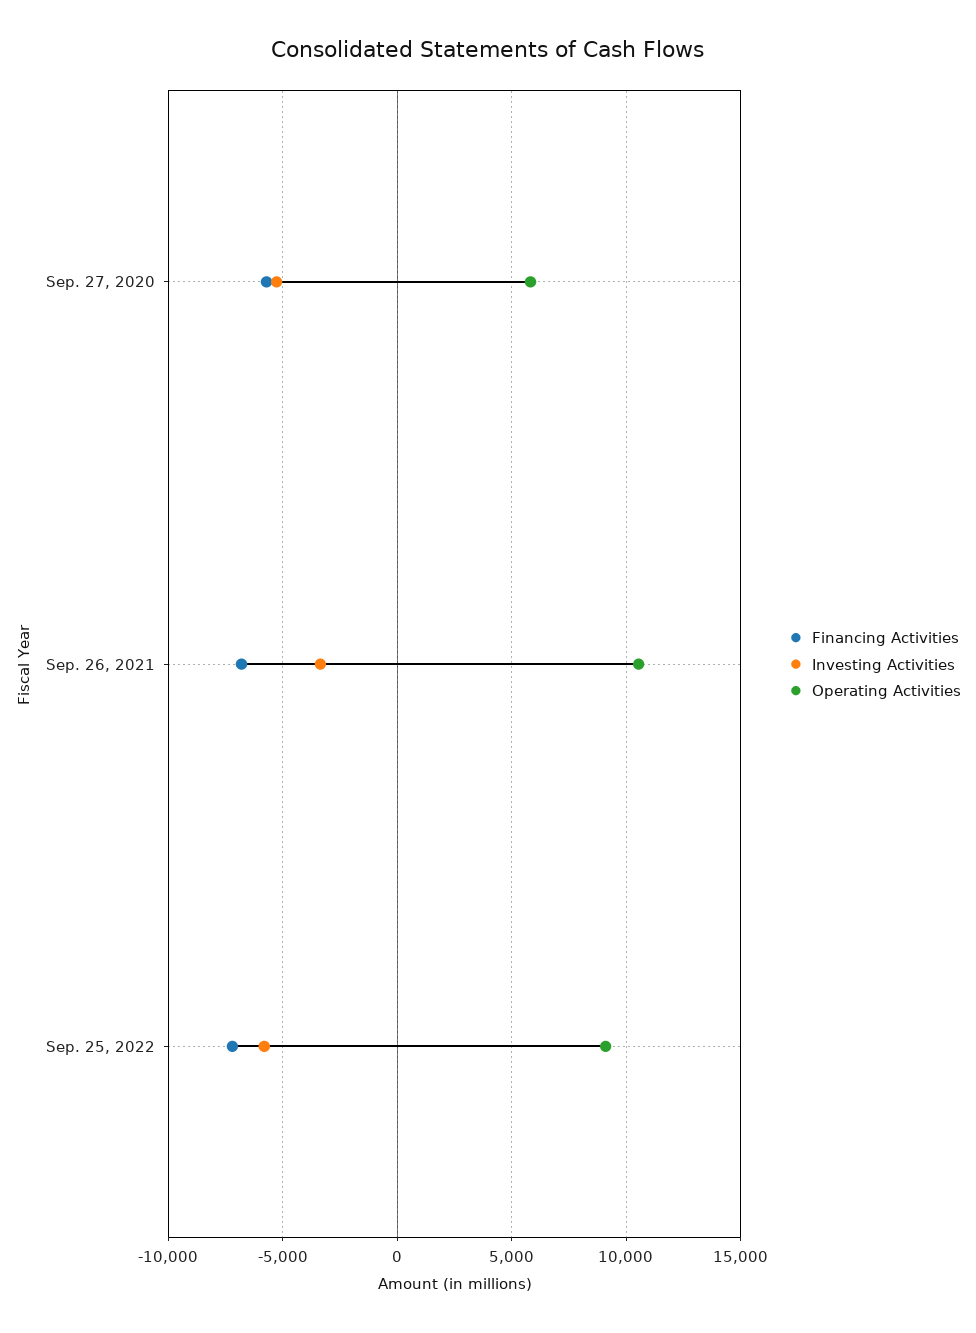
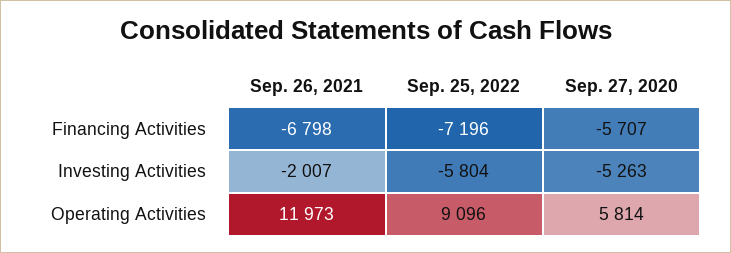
  {
    "Financing Activities": {
      "Sep. 27, 2020": -5707,
      "Sep. 26, 2021": -6798,
      "Sep. 25, 2022": -7196
    },
    "Investing Activities": {
      "Sep. 27, 2020": -5263,
-     "Sep. 26, 2021": -3500,
+     "Sep. 26, 2021": -2007,
      "Sep. 25, 2022": -5804
    },
    "Operating Activities": {
      "Sep. 27, 2020": 5814,
-     "Sep. 26, 2021": 10500,
+     "Sep. 26, 2021": 11973,
      "Sep. 25, 2022": 9096
    }
  }

